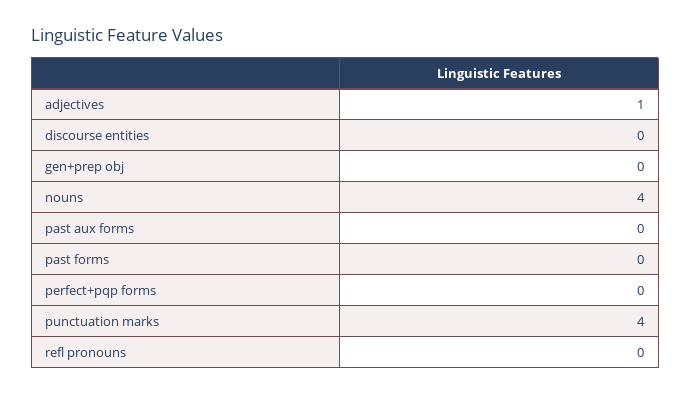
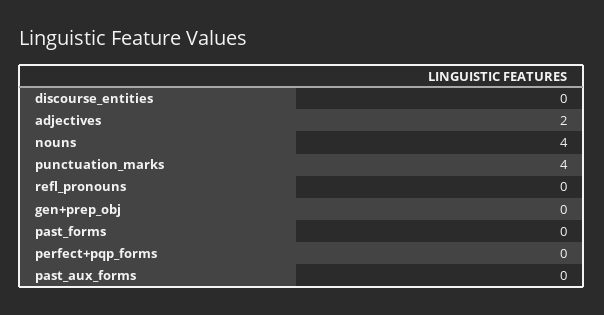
  {
-   "adjectives": 1,
+   "adjectives": 2,
    "discourse entities": 0,
    "gen+prep obj": 0,
    "nouns": 4,
    "past aux forms": 0,
    "past forms": 0,
    "perfect+pqp forms": 0,
    "punctuation marks": 4,
    "refl pronouns": 0
  }

